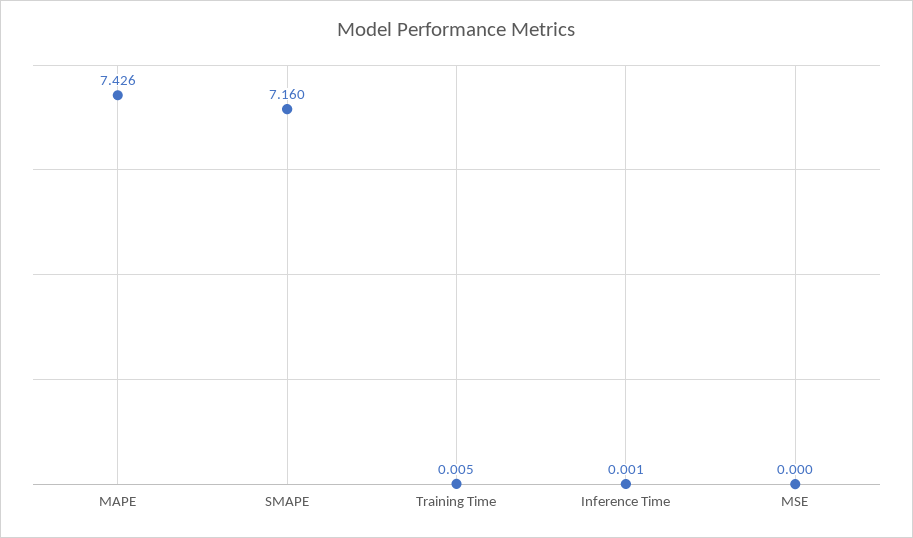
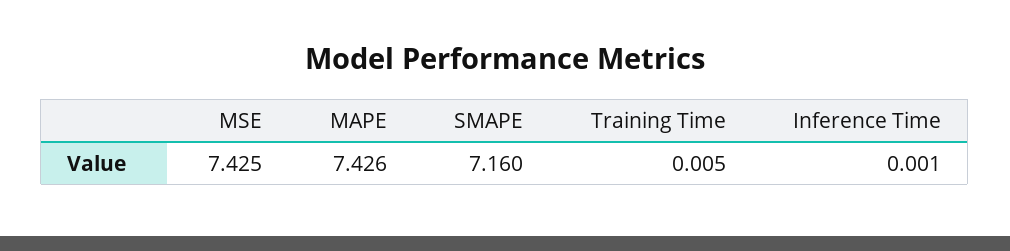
  {
    "MAPE": 7.426,
    "SMAPE": 7.16,
    "Training Time": 0.005,
    "Inference Time": 0.001,
-   "MSE": 0
+   "MSE": 7.425
  }

